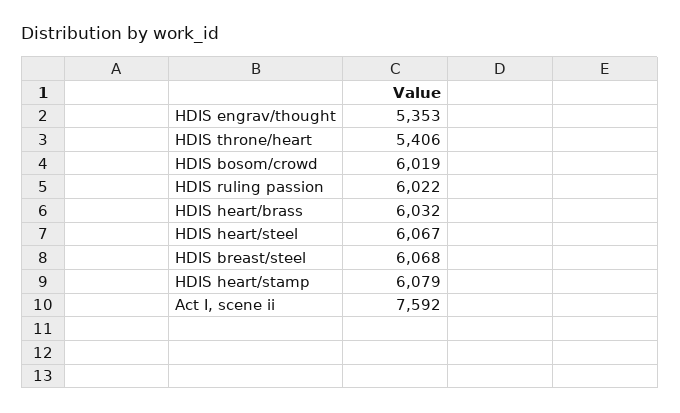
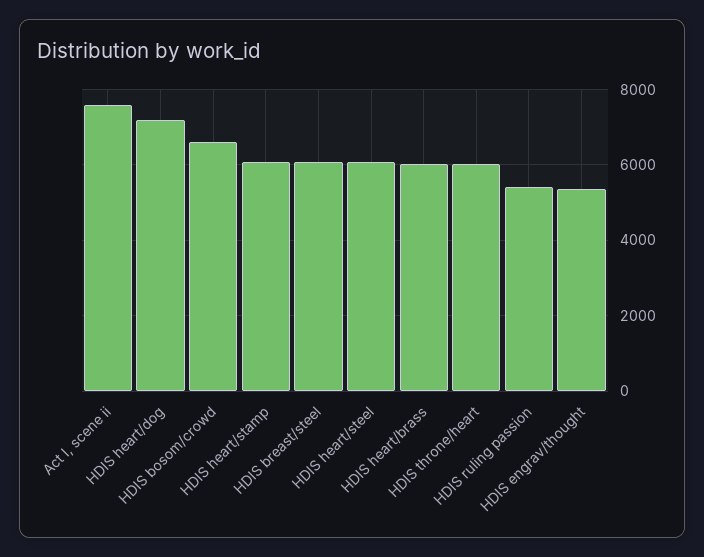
  {
    "HDIS engrav/thought": 5353,
-   "HDIS throne/heart": 5406,
+   "HDIS throne/heart": 6000,
-   "HDIS bosom/crowd": 6019,
+   "HDIS bosom/crowd": 6600,
-   "HDIS ruling passion": 6022,
+   "HDIS ruling passion": 5400,
    "HDIS heart/brass": 6032,
    "HDIS heart/steel": 6067,
    "HDIS breast/steel": 6068,
    "HDIS heart/stamp": 6079,
-   "Act I, scene ii": 7592
+   "Act I, scene ii": 7592,
+   "HDIS heart/dog": 7200
  }

